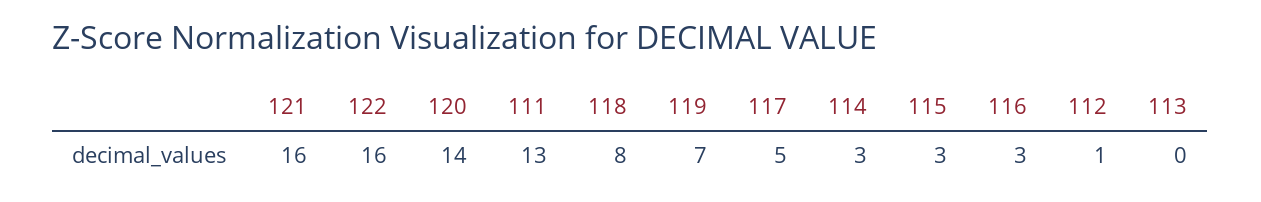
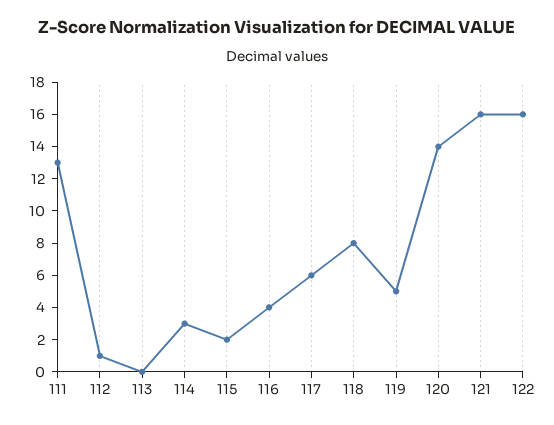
  {
    "121": 16,
    "122": 16,
    "120": 14,
    "111": 13,
    "118": 8,
-   "119": 7,
+   "119": 5,
-   "117": 5,
+   "117": 6,
    "114": 3,
-   "115": 3,
+   "115": 2,
-   "116": 3,
+   "116": 4,
    "112": 1,
    "113": 0
  }

